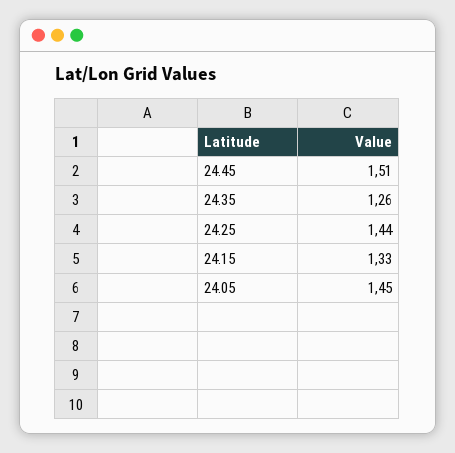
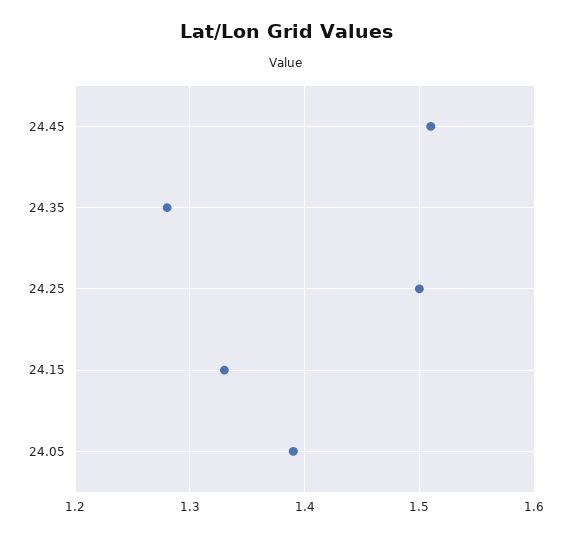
  {
    "24.45": 1.51,
-   "24.35": 1.26,
+   "24.35": 1.28,
-   "24.25": 1.44,
+   "24.25": 1.5,
    "24.15": 1.33,
-   "24.05": 1.45
+   "24.05": 1.39
  }

